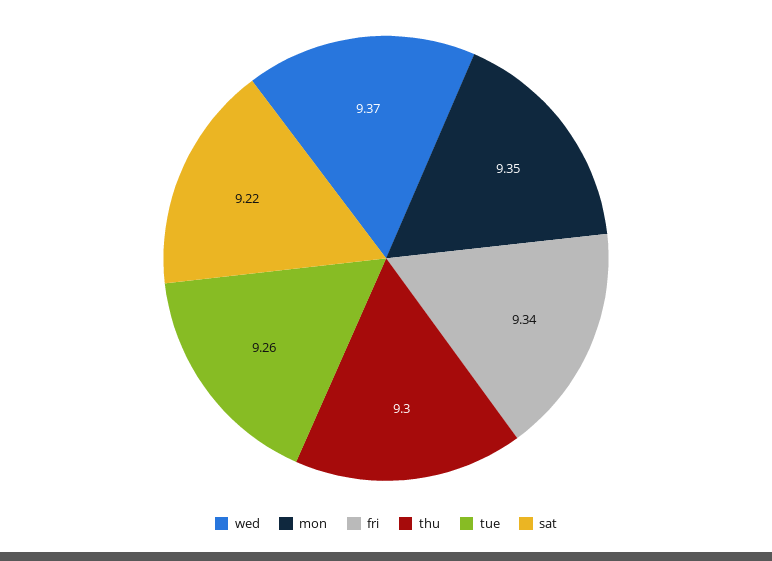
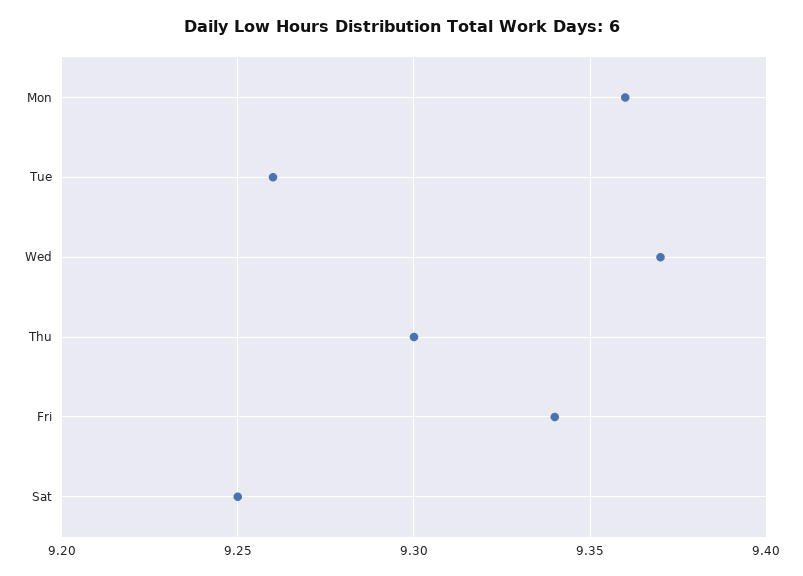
  {
    "wed": 9.37,
-   "mon": 9.35,
+   "mon": 9.36,
    "fri": 9.34,
    "thu": 9.3,
    "tue": 9.26,
-   "sat": 9.22
+   "sat": 9.25
  }

